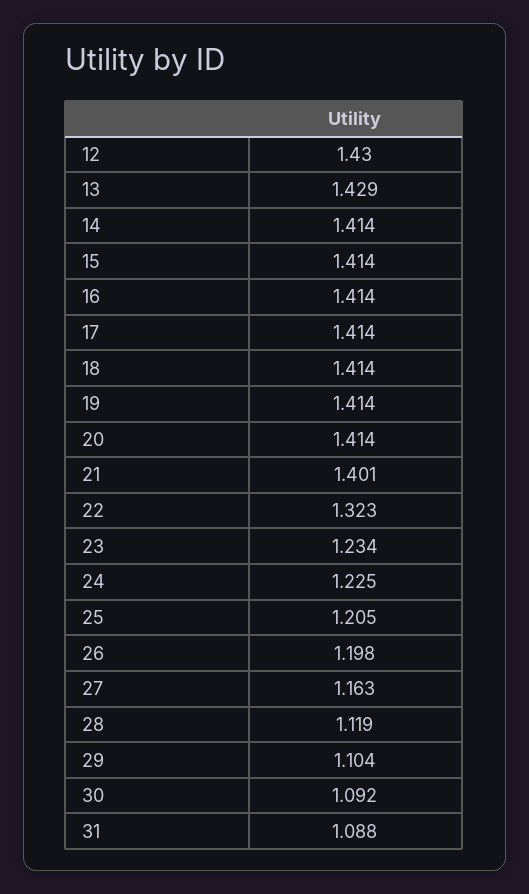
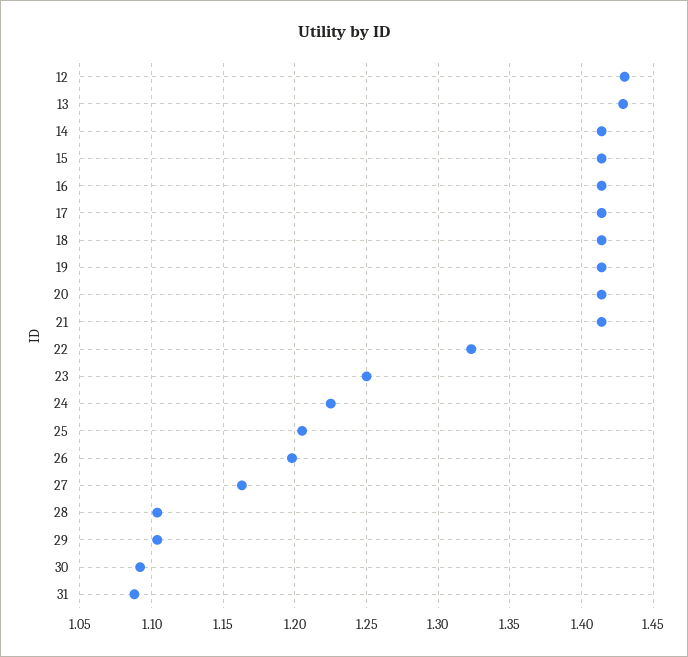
  {
    "12": 1.43,
    "13": 1.429,
    "14": 1.414,
    "15": 1.414,
    "16": 1.414,
    "17": 1.414,
    "18": 1.414,
    "19": 1.414,
    "20": 1.414,
-   "21": 1.401,
+   "21": 1.415,
    "22": 1.323,
-   "23": 1.234,
+   "23": 1.25,
    "24": 1.225,
    "25": 1.205,
    "26": 1.198,
    "27": 1.163,
-   "28": 1.119,
+   "28": 1.105,
    "29": 1.104,
    "30": 1.092,
    "31": 1.088
  }

